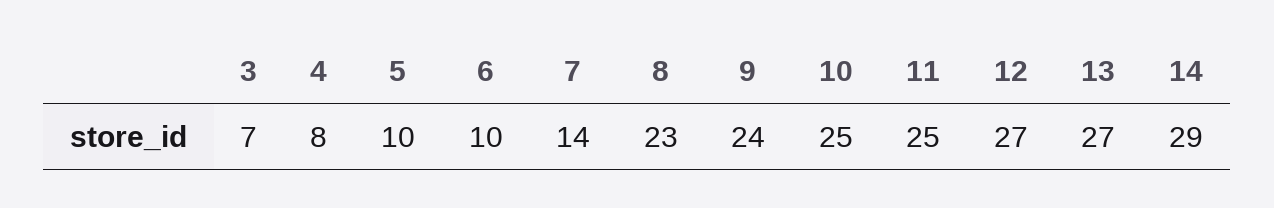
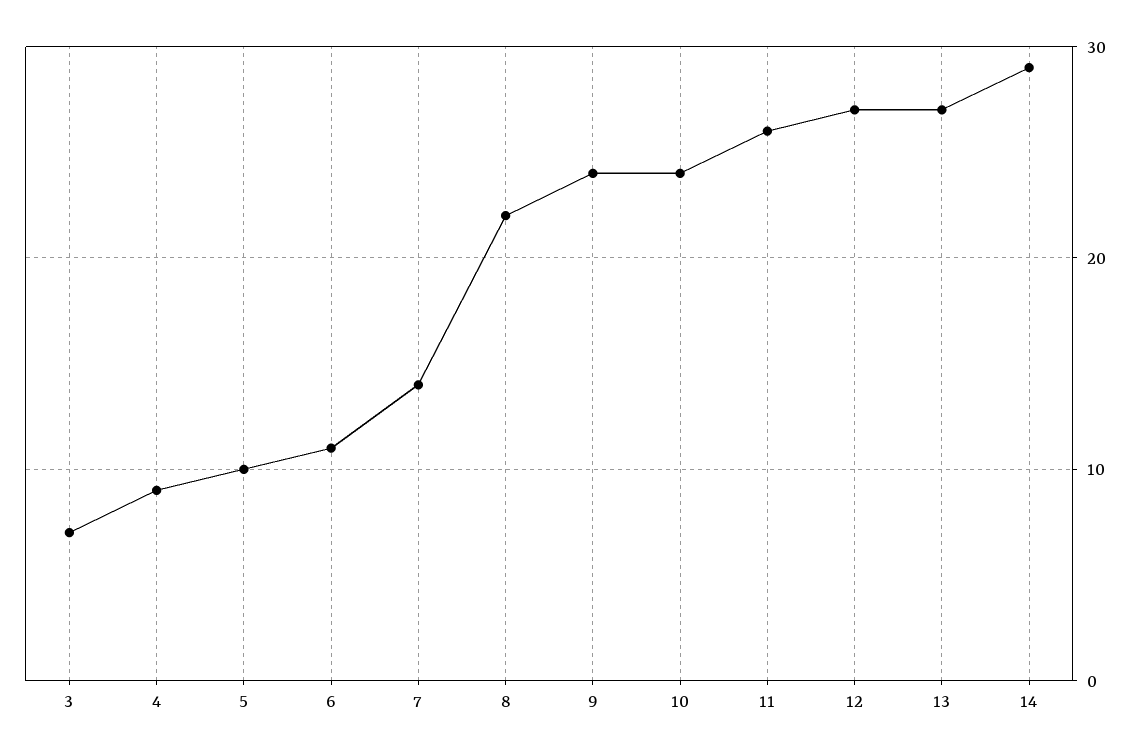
  {
    "3": 7,
-   "4": 8,
+   "4": 9,
    "5": 10,
-   "6": 10,
+   "6": 11,
    "7": 14,
-   "8": 23,
+   "8": 22,
    "9": 24,
-   "10": 25,
+   "10": 24,
-   "11": 25,
+   "11": 26,
    "12": 27,
    "13": 27,
    "14": 29
  }

